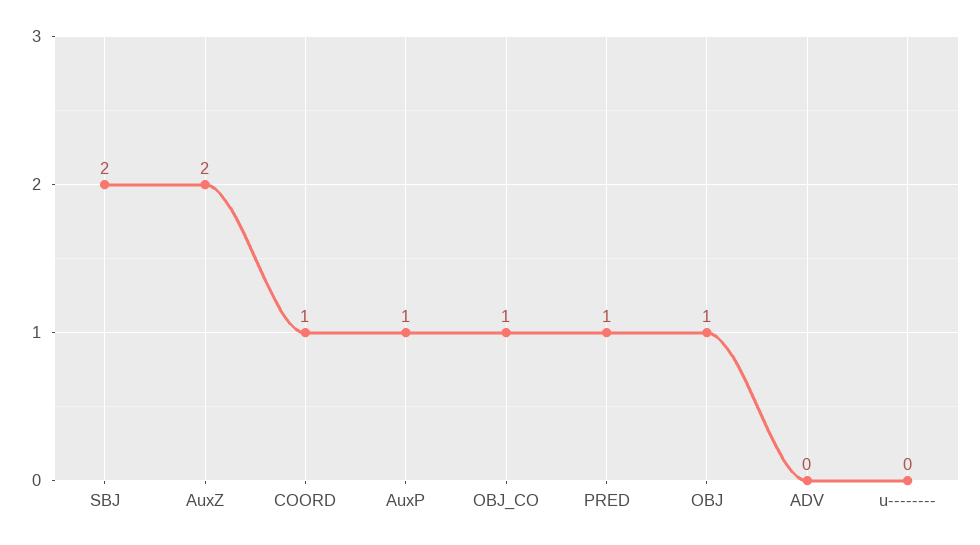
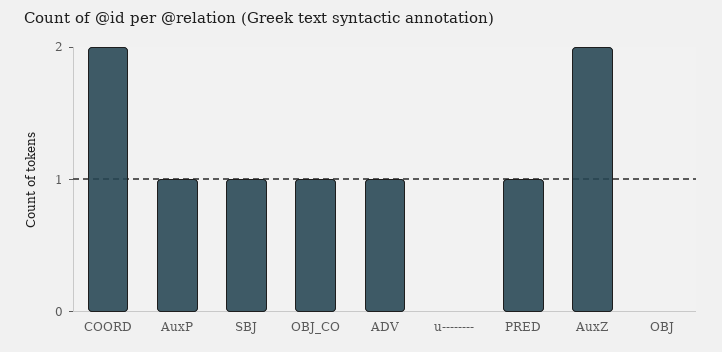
  {
-   "SBJ": 2,
+   "SBJ": 1,
    "AuxZ": 2,
-   "COORD": 1,
+   "COORD": 2,
    "AuxP": 1,
    "OBJ_CO": 1,
    "PRED": 1,
-   "OBJ": 1,
+   "OBJ": 0,
-   "ADV": 0,
+   "ADV": 1,
    "u--------": 0
  }

